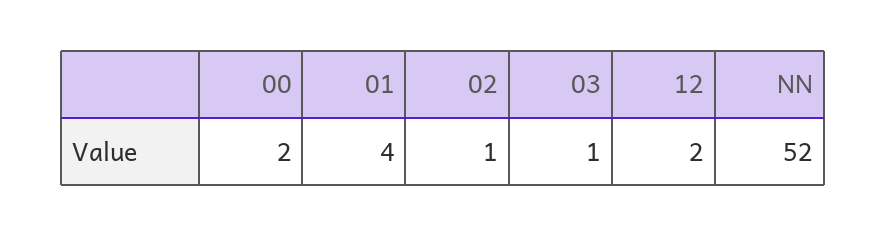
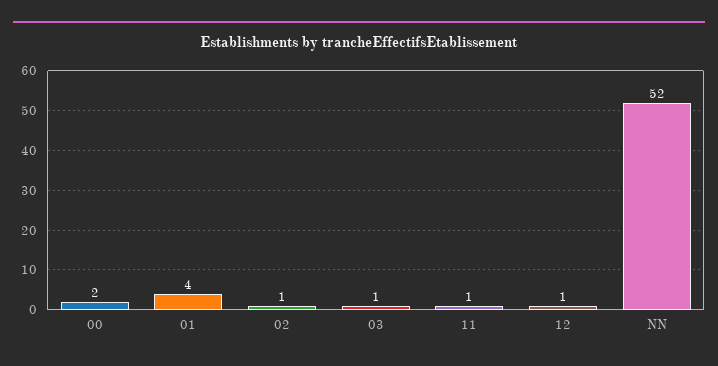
  {
    "00": 2,
    "01": 4,
    "02": 1,
    "03": 1,
-   "12": 2,
+   "12": 1,
-   "NN": 52
+   "NN": 52,
+   "11": 1
  }

